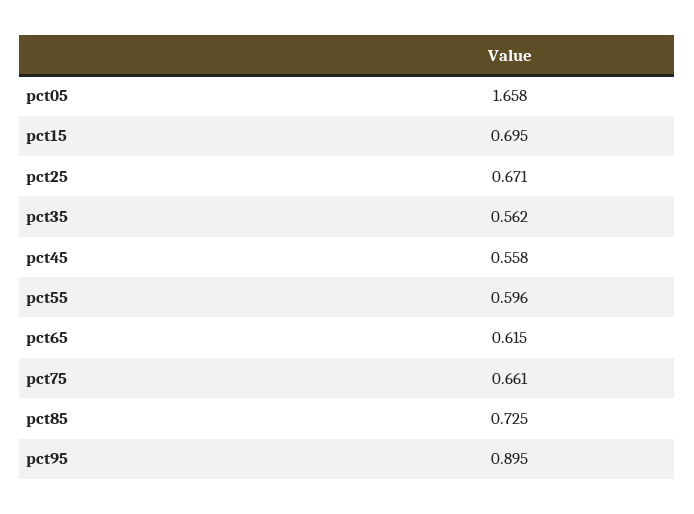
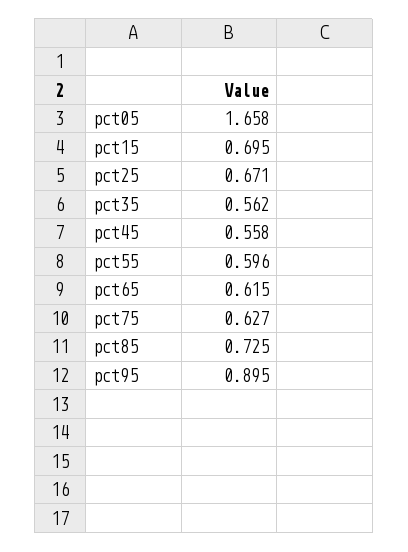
  {
    "pct05": 1.658,
    "pct15": 0.695,
    "pct25": 0.671,
    "pct35": 0.562,
    "pct45": 0.558,
    "pct55": 0.596,
    "pct65": 0.615,
-   "pct75": 0.661,
+   "pct75": 0.627,
    "pct85": 0.725,
    "pct95": 0.895
  }

